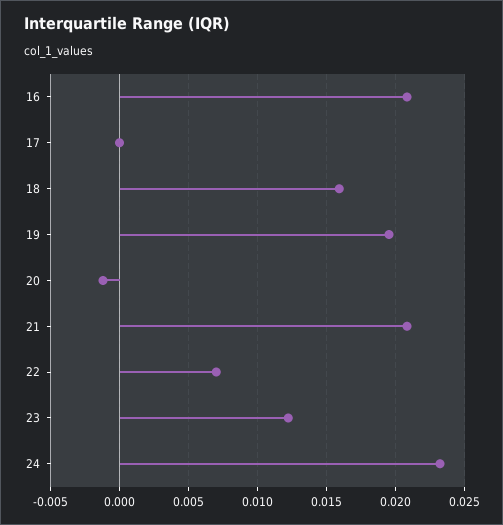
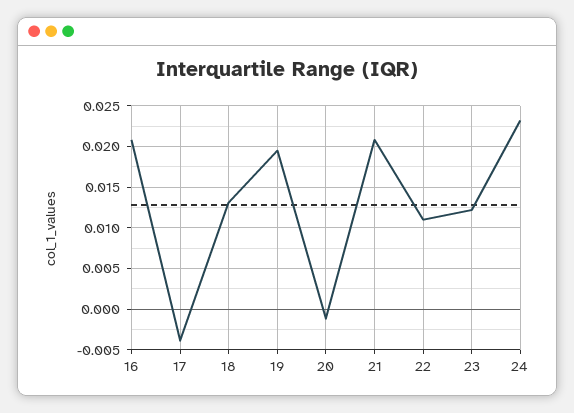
  {
    "16": 0.021,
-   "17": 0,
+   "17": -0.004,
-   "18": 0.016,
+   "18": 0.013,
    "19": 0.0195,
    "20": -0.001,
    "21": 0.021,
-   "22": 0.007,
+   "22": 0.011,
    "23": 0.012,
    "24": 0.023
  }

